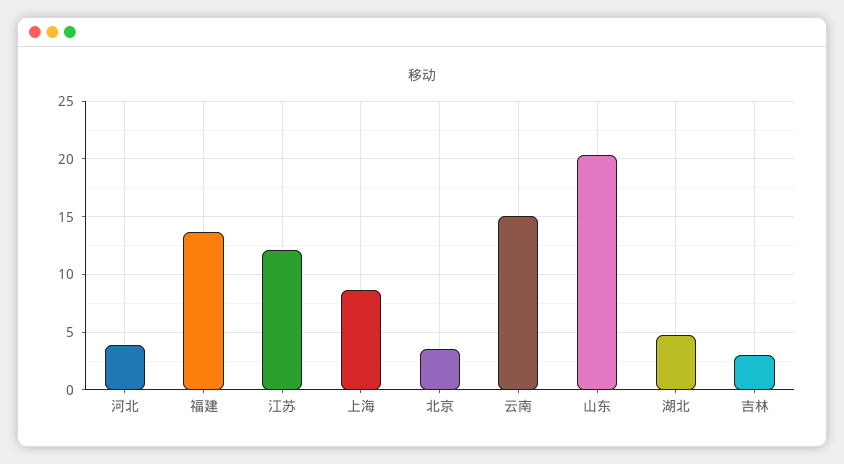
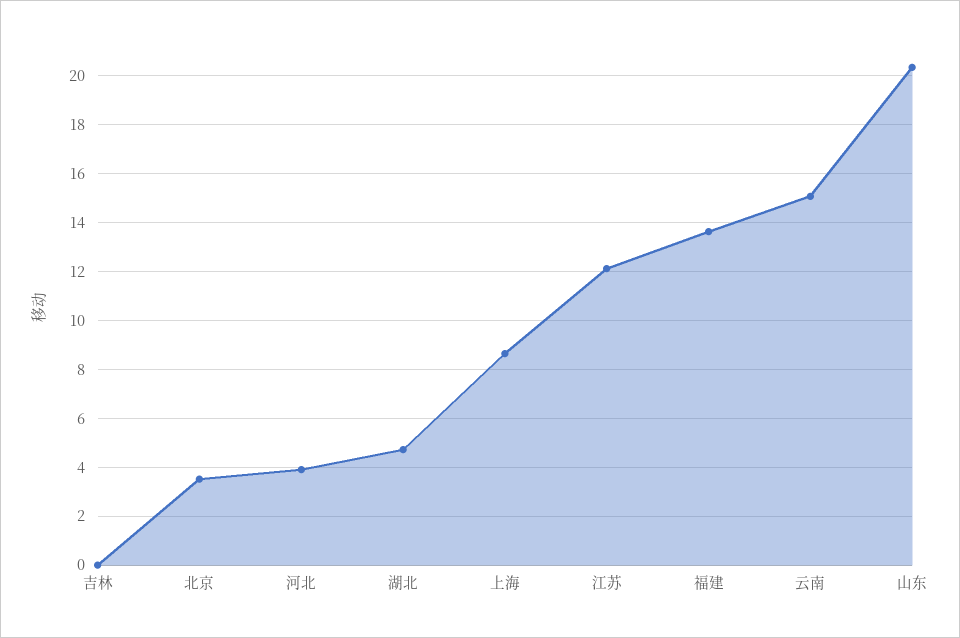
  {
    "河北": 4,
    "福建": 13.75,
    "江苏": 12,
    "上海": 8.75,
    "北京": 3.5,
    "云南": 15,
    "山东": 20.25,
    "湖北": 4.75,
-   "吉林": 3
+   "吉林": 0
  }

